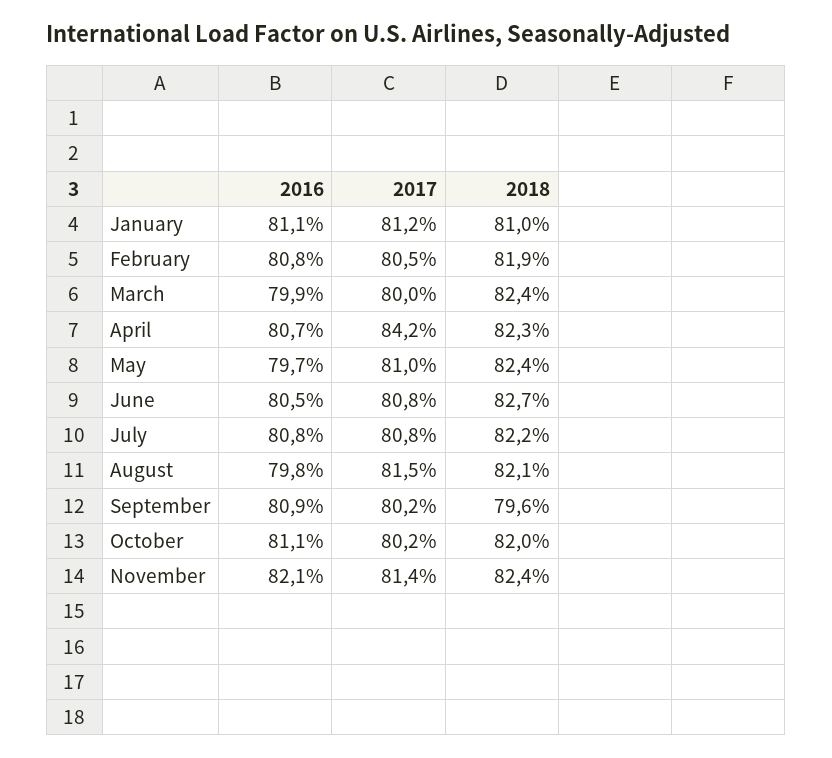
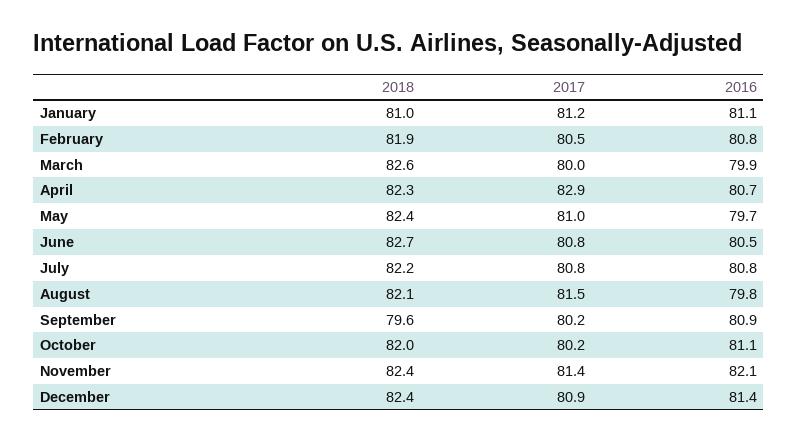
  {
    "2016": {
      "January": 81.1,
      "February": 80.8,
      "March": 79.9,
      "April": 80.7,
      "May": 79.7,
      "June": 80.5,
      "July": 80.8,
      "August": 79.8,
      "September": 80.9,
      "October": 81.1,
-     "November": 82.1
+     "November": 82.1,
+     "December": 81.4
    },
    "2017": {
      "January": 81.2,
      "February": 80.5,
      "March": 80,
-     "April": 84.2,
+     "April": 82.9,
      "May": 81,
      "June": 80.8,
      "July": 80.8,
      "August": 81.5,
      "September": 80.2,
      "October": 80.2,
-     "November": 81.4
+     "November": 81.4,
+     "December": 80.9
    },
    "2018": {
      "January": 81,
      "February": 81.9,
-     "March": 82.4,
+     "March": 82.6,
      "April": 82.3,
      "May": 82.4,
      "June": 82.7,
      "July": 82.2,
      "August": 82.1,
      "September": 79.6,
      "October": 82,
-     "November": 82.4
+     "November": 82.4,
+     "December": 82.4
    }
  }

